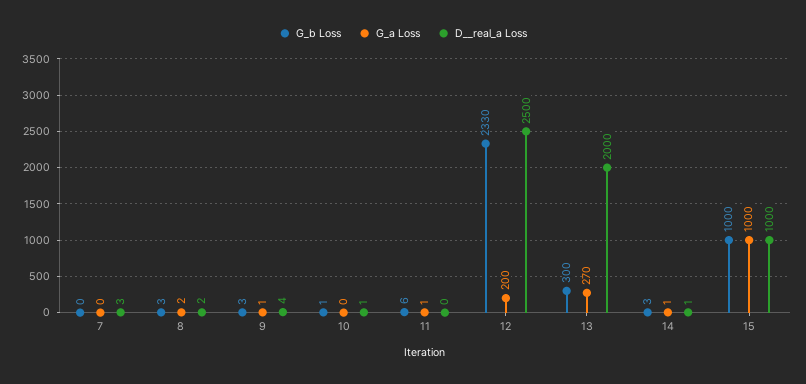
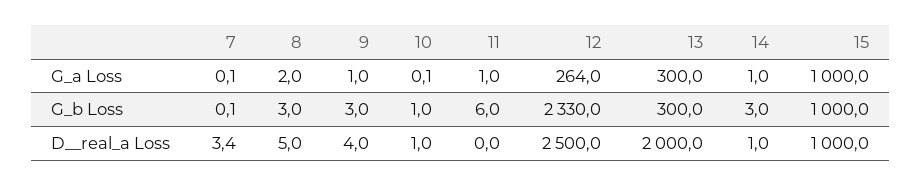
  {
    "G_b Loss": {
      "7": 0.1,
      "8": 3,
      "9": 3,
      "10": 1,
      "11": 6,
      "12": 2330,
      "13": 300,
      "14": 3,
      "15": 1000
    },
    "G_a Loss": {
      "7": 0.1,
      "8": 2,
      "9": 1,
      "10": 0.1,
      "11": 1,
-     "12": 200,
+     "12": 264,
-     "13": 270,
+     "13": 300,
      "14": 1,
      "15": 1000
    },
    "D__real_a Loss": {
      "7": 3.4,
-     "8": 2,
+     "8": 5,
      "9": 4,
      "10": 1,
      "11": 0,
      "12": 2500,
      "13": 2000,
      "14": 1,
      "15": 1000
    }
  }

